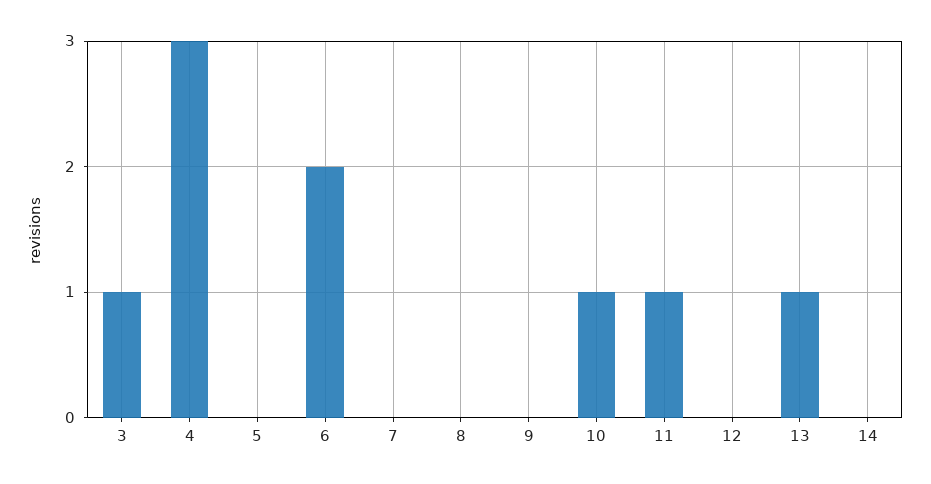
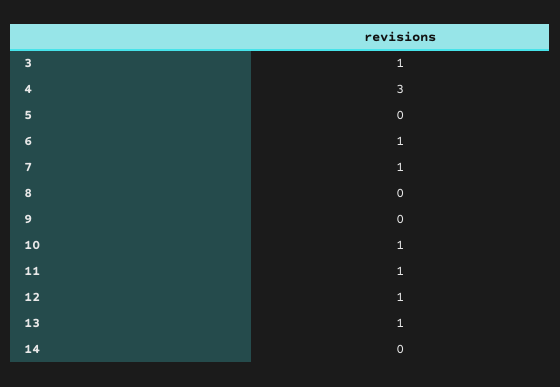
  {
    "3": 1,
    "4": 3,
    "5": 0,
-   "6": 2,
+   "6": 1,
-   "7": 0,
+   "7": 1,
    "8": 0,
    "9": 0,
    "10": 1,
    "11": 1,
-   "12": 0,
+   "12": 1,
    "13": 1,
    "14": 0
  }

